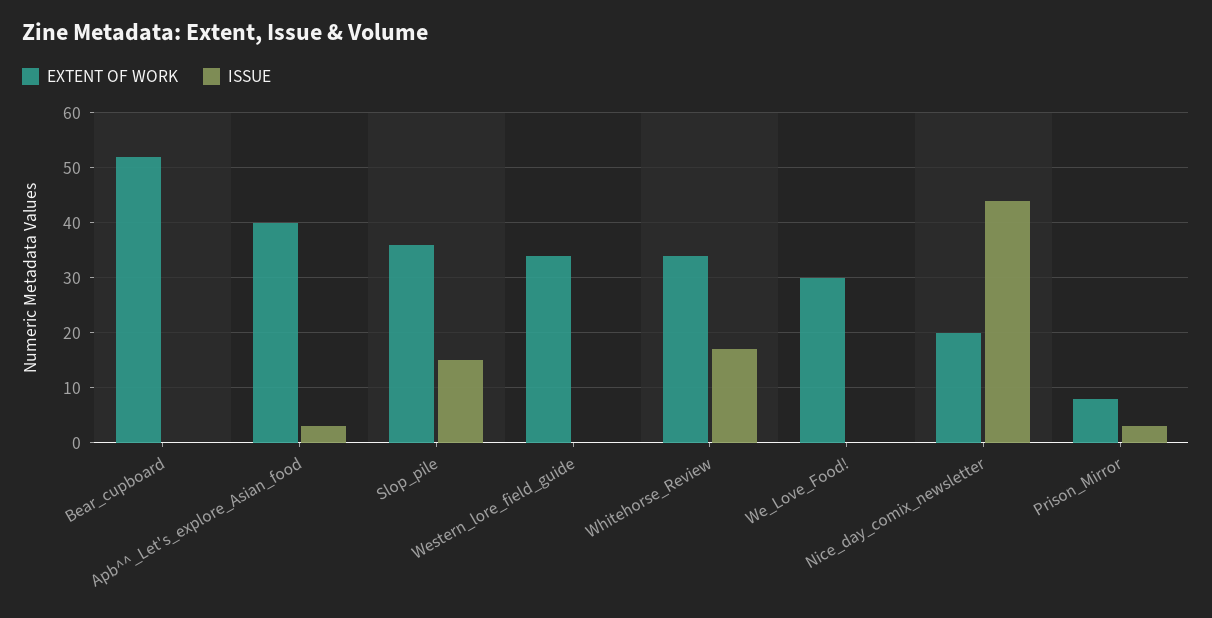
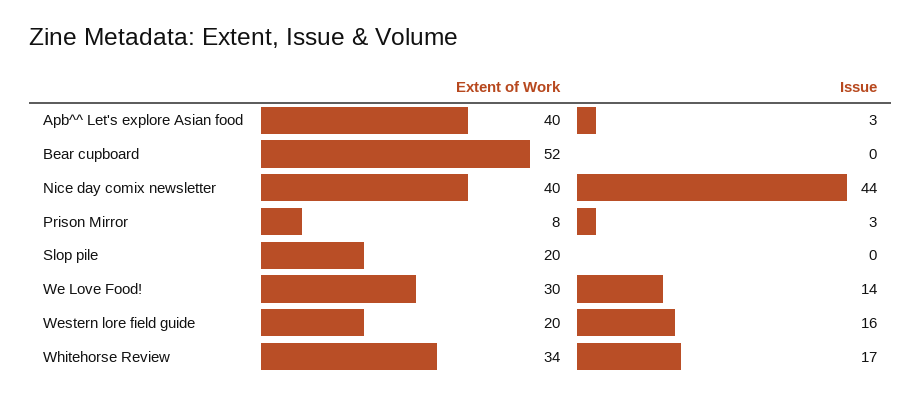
  {
    "EXTENT OF WORK": {
      "Bear_cupboard": 52,
      "Apb^^_Let's_explore_Asian_food": 40,
-     "Slop_pile": 35,
+     "Slop_pile": 20,
-     "Western_lore_field_guide": 35,
+     "Western_lore_field_guide": 20,
      "Whitehorse_Review": 34,
      "We_Love_Food!": 30,
-     "Nice_day_comix_newsletter": 20,
+     "Nice_day_comix_newsletter": 40,
      "Prison_Mirror": 8
    },
    "ISSUE": {
      "Bear_cupboard": 0,
      "Apb^^_Let's_explore_Asian_food": 3,
-     "Slop_pile": 15,
+     "Slop_pile": 0,
-     "Western_lore_field_guide": 0,
+     "Western_lore_field_guide": 16,
      "Whitehorse_Review": 17,
-     "We_Love_Food!": 0,
+     "We_Love_Food!": 14,
      "Nice_day_comix_newsletter": 44,
      "Prison_Mirror": 3
    }
  }

